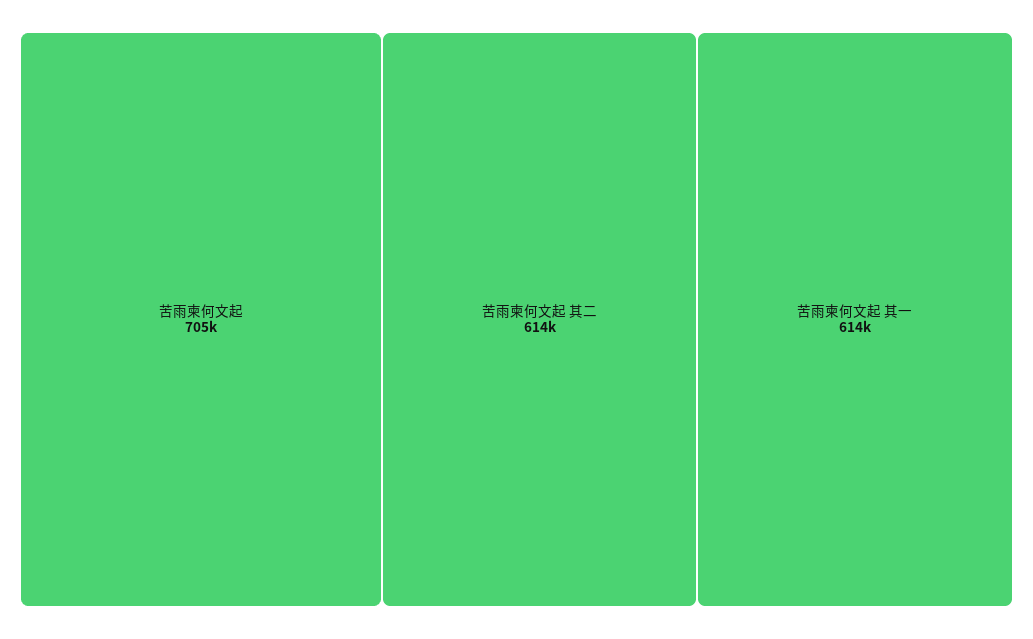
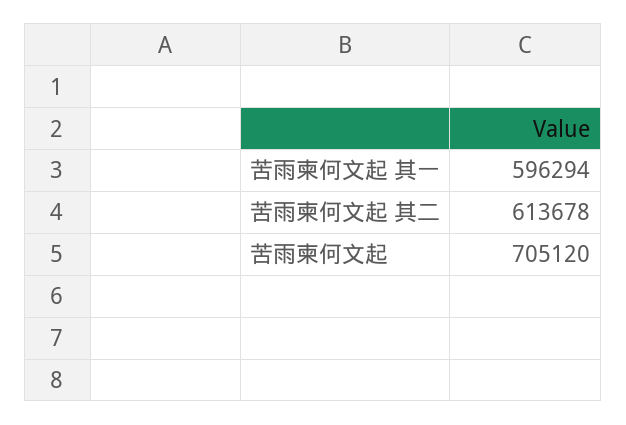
  {
    "苦雨柬何文起": 705120,
    "苦雨柬何文起 其二": 613678,
-   "苦雨柬何文起 其一": 614000
+   "苦雨柬何文起 其一": 596294
  }

